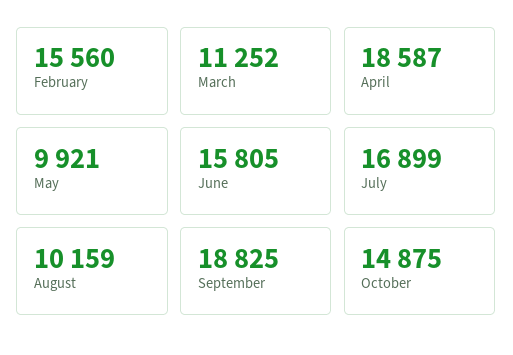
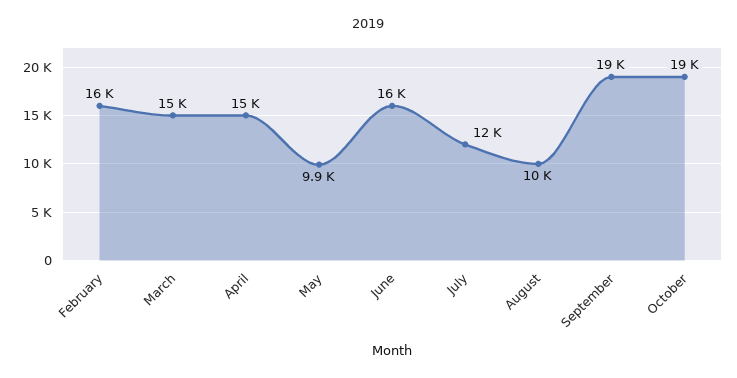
  {
    "February": 15560,
-   "March": 11252,
+   "March": 15000,
-   "April": 18587,
+   "April": 15000,
    "May": 9921,
    "June": 15805,
-   "July": 16899,
+   "July": 12000,
    "August": 10159,
    "September": 18825,
-   "October": 14875
+   "October": 19000
  }

